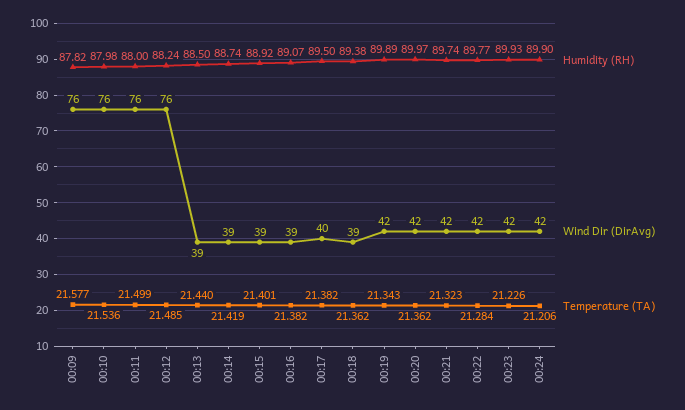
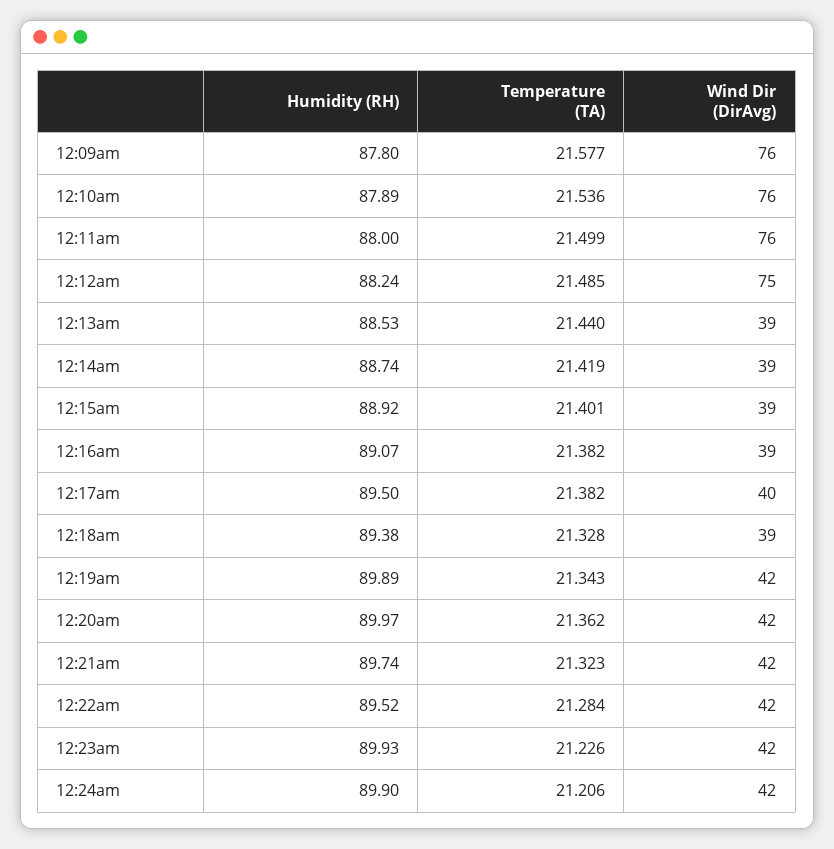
  {
    "Humidity (RH)": {
-     "00:09": 87.82,
+     "00:09": 87.8,
-     "00:10": 87.98,
+     "00:10": 87.89,
      "00:11": 88,
      "00:12": 88.24,
-     "00:13": 88.5,
+     "00:13": 88.53,
      "00:14": 88.74,
      "00:15": 88.92,
      "00:16": 89.07,
      "00:17": 89.5,
      "00:18": 89.38,
      "00:19": 89.89,
      "00:20": 89.97,
      "00:21": 89.74,
-     "00:22": 89.77,
+     "00:22": 89.52,
      "00:23": 89.93,
      "00:24": 89.9
    },
    "Wind Dir (DirAvg)": {
      "00:09": 76,
      "00:10": 76,
      "00:11": 76,
-     "00:12": 76,
+     "00:12": 75,
      "00:13": 39,
      "00:14": 39,
      "00:15": 39,
      "00:16": 39,
      "00:17": 40,
      "00:18": 39,
      "00:19": 42,
      "00:20": 42,
      "00:21": 42,
      "00:22": 42,
      "00:23": 42,
      "00:24": 42
    },
    "Temperature (TA)": {
      "00:09": 21.577,
      "00:10": 21.536,
      "00:11": 21.499,
      "00:12": 21.485,
      "00:13": 21.44,
      "00:14": 21.419,
      "00:15": 21.401,
      "00:16": 21.382,
      "00:17": 21.382,
-     "00:18": 21.362,
+     "00:18": 21.328,
      "00:19": 21.343,
      "00:20": 21.362,
      "00:21": 21.323,
      "00:22": 21.284,
      "00:23": 21.226,
      "00:24": 21.206
    }
  }

